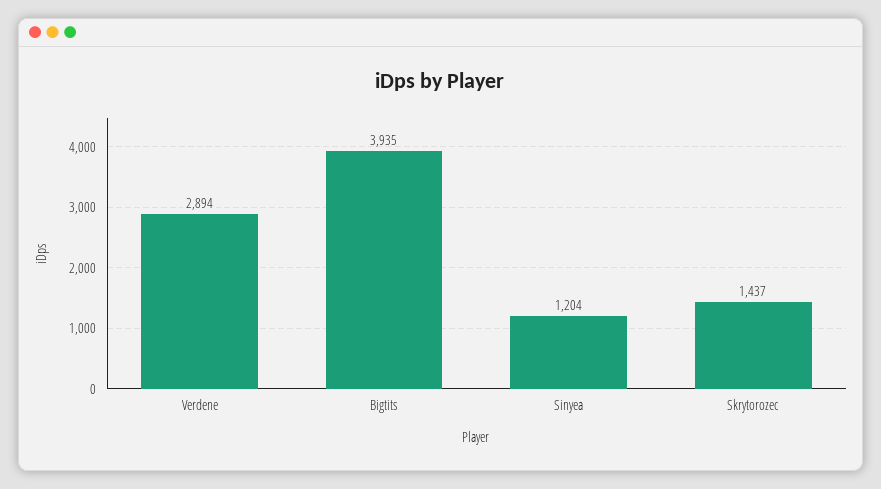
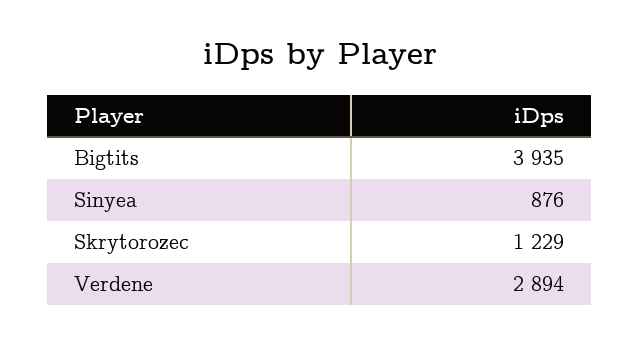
  {
    "Verdene": 2894,
    "Bigtits": 3935,
-   "Sinyea": 1204,
+   "Sinyea": 876,
-   "Skrytorozec": 1437
+   "Skrytorozec": 1229
  }

